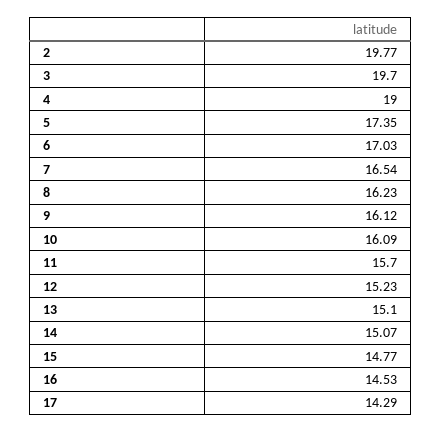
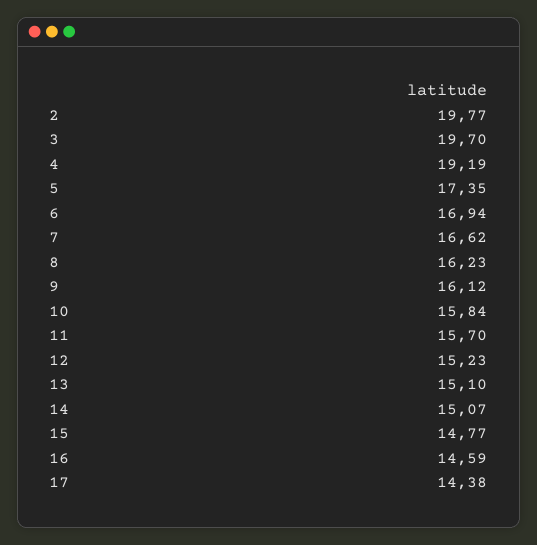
  {
    "2": 19.77,
    "3": 19.7,
-   "4": 19,
+   "4": 19.19,
    "5": 17.35,
-   "6": 17.03,
+   "6": 16.94,
-   "7": 16.54,
+   "7": 16.62,
    "8": 16.23,
    "9": 16.12,
-   "10": 16.09,
+   "10": 15.84,
    "11": 15.7,
    "12": 15.23,
    "13": 15.1,
    "14": 15.07,
    "15": 14.77,
-   "16": 14.53,
+   "16": 14.59,
-   "17": 14.29
+   "17": 14.38
  }

